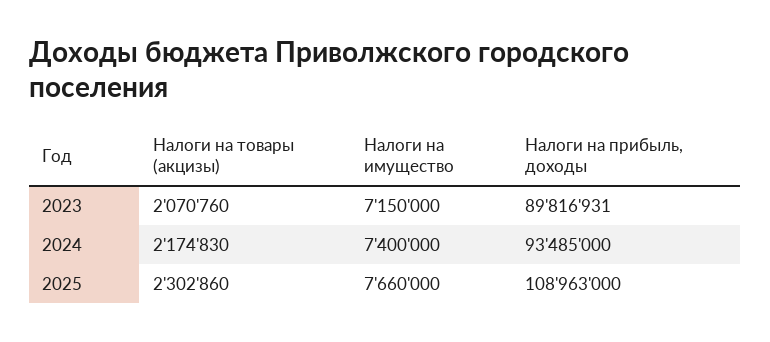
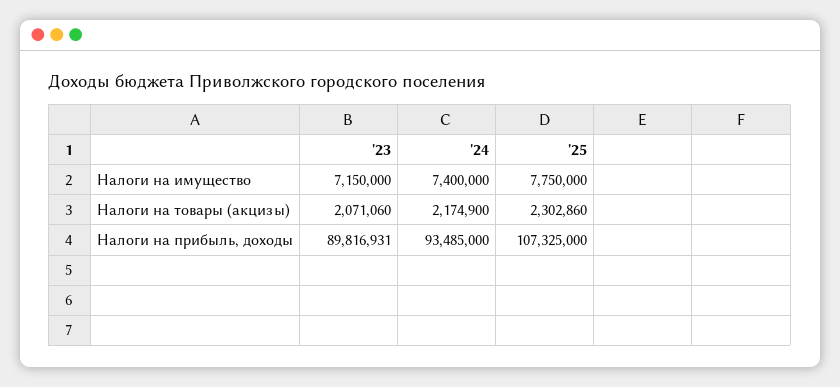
  {
    "Налоги на товары (акцизы)": {
-     "2023": 2070760,
+     "2023": 2071060,
-     "2024": 2174830,
+     "2024": 2174900,
      "2025": 2302860
    },
    "Налоги на имущество": {
      "2023": 7150000,
      "2024": 7400000,
-     "2025": 7660000
+     "2025": 7750000
    },
    "Налоги на прибыль, доходы": {
      "2023": 89816931,
      "2024": 93485000,
-     "2025": 108963000
+     "2025": 107325000
    }
  }

